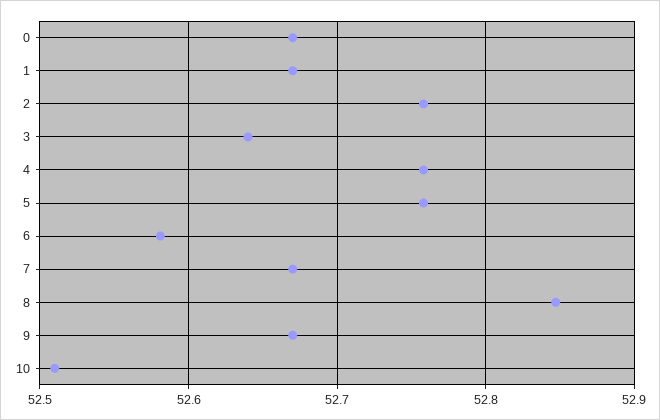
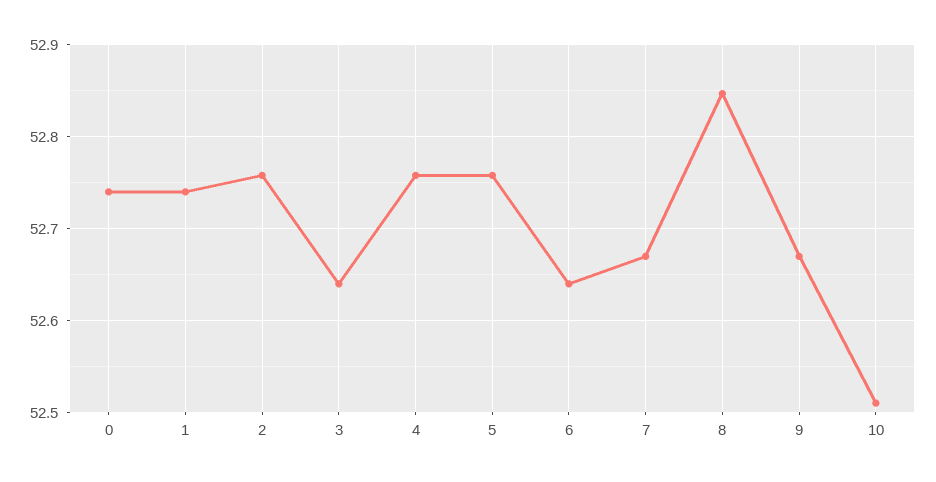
  {
-   "0": 52.67,
+   "0": 52.74,
-   "1": 52.67,
+   "1": 52.74,
    "2": 52.76,
    "3": 52.64,
    "4": 52.76,
    "5": 52.76,
-   "6": 52.58,
+   "6": 52.64,
    "7": 52.67,
    "8": 52.85,
    "9": 52.67,
    "10": 52.51
  }

